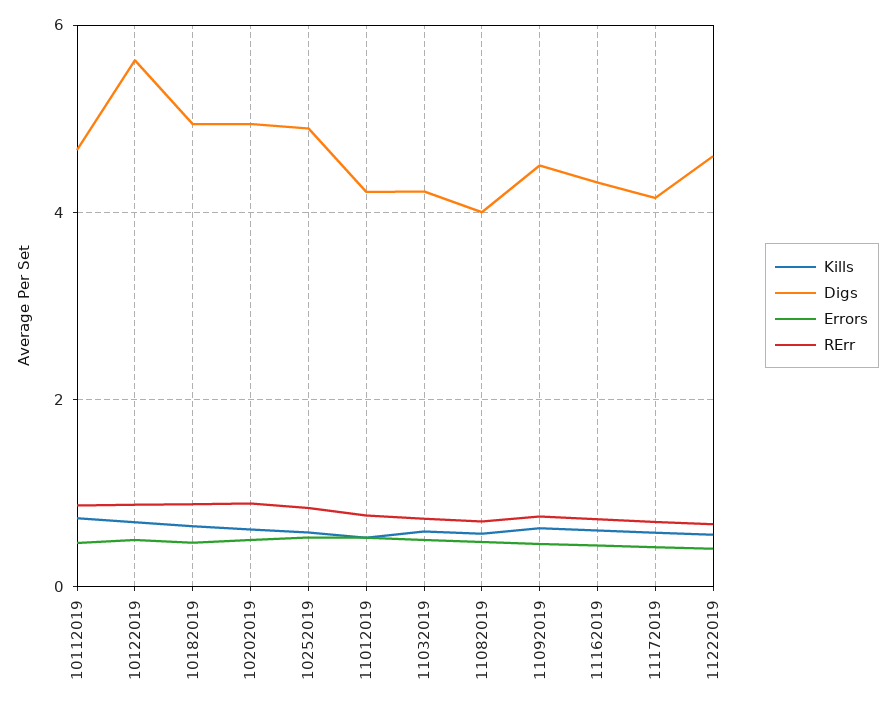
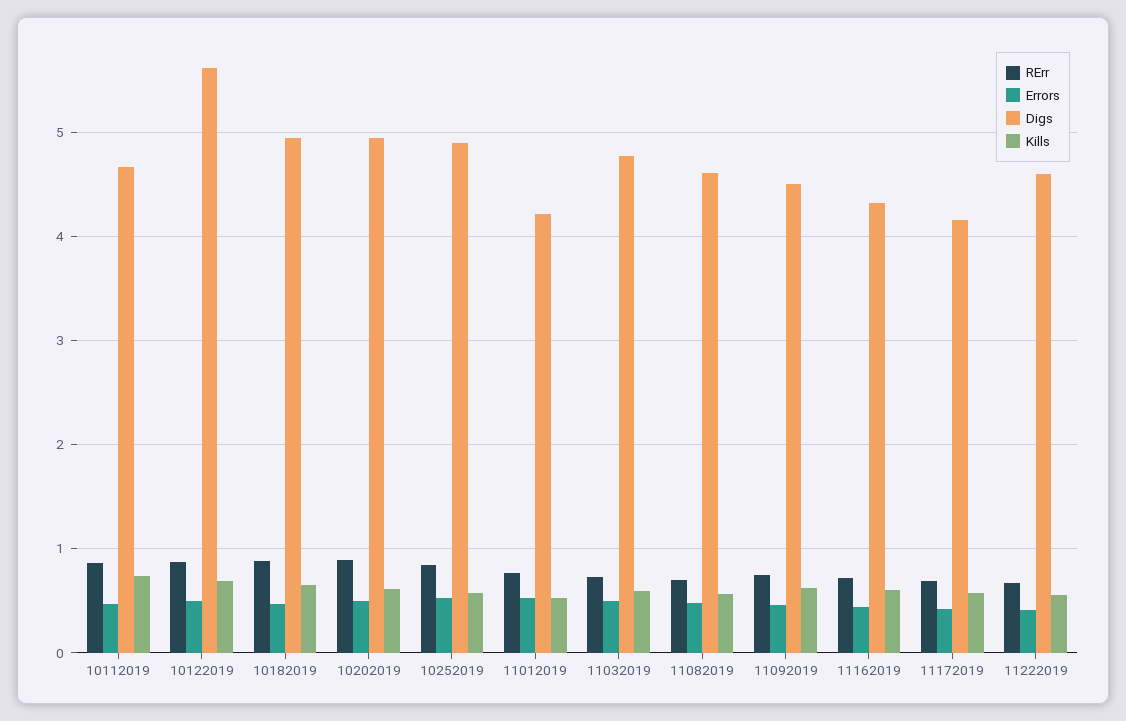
  {
    "Kills": {
      "10112019": 0.7,
      "10122019": 0.7,
      "10182019": 0.6,
      "10202019": 0.6,
      "10252019": 0.6,
      "11012019": 0.5,
      "11032019": 0.6,
      "11082019": 0.6,
      "11092019": 0.6,
      "11162019": 0.6,
      "11172019": 0.6,
      "11222019": 0.6
    },
    "Digs": {
      "10112019": 4.7,
      "10122019": 5.6,
      "10182019": 4.9,
      "10202019": 4.9,
      "10252019": 4.9,
      "11012019": 4.2,
-     "11032019": 4.2,
+     "11032019": 4.8,
-     "11082019": 4,
+     "11082019": 4.6,
      "11092019": 4.5,
      "11162019": 4.3,
      "11172019": 4.2,
      "11222019": 4.6
    },
    "Errors": {
      "10112019": 0.5,
      "10122019": 0.5,
      "10182019": 0.5,
      "10202019": 0.5,
      "10252019": 0.5,
      "11012019": 0.5,
      "11032019": 0.5,
      "11082019": 0.5,
      "11092019": 0.5,
      "11162019": 0.4,
      "11172019": 0.4,
      "11222019": 0.4
    },
    "RErr": {
      "10112019": 0.9,
      "10122019": 0.9,
      "10182019": 0.9,
      "10202019": 0.9,
      "10252019": 0.8,
      "11012019": 0.8,
      "11032019": 0.7,
      "11082019": 0.7,
      "11092019": 0.8,
      "11162019": 0.7,
      "11172019": 0.7,
      "11222019": 0.7
    }
  }

